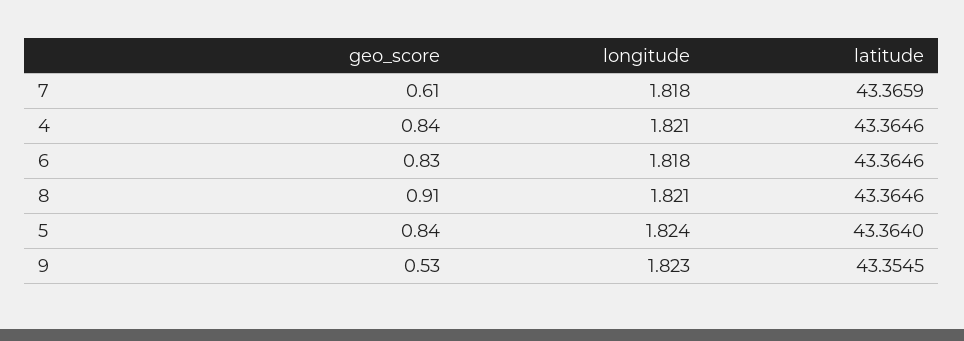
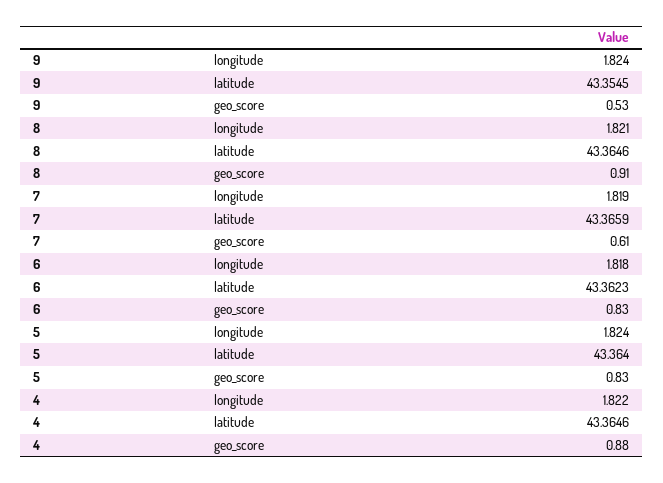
  {
    "geo_score": {
      "7": 0.61,
-     "4": 0.84,
+     "4": 0.88,
      "6": 0.83,
      "8": 0.91,
-     "5": 0.84,
+     "5": 0.83,
      "9": 0.53
    },
    "longitude": {
-     "7": 1.818,
+     "7": 1.819,
-     "4": 1.821,
+     "4": 1.822,
      "6": 1.818,
      "8": 1.821,
      "5": 1.824,
-     "9": 1.823
+     "9": 1.824
    },
    "latitude": {
      "7": 43.3659,
      "4": 43.3646,
-     "6": 43.3646,
+     "6": 43.3623,
      "8": 43.3646,
      "5": 43.364,
      "9": 43.3545
    }
  }

